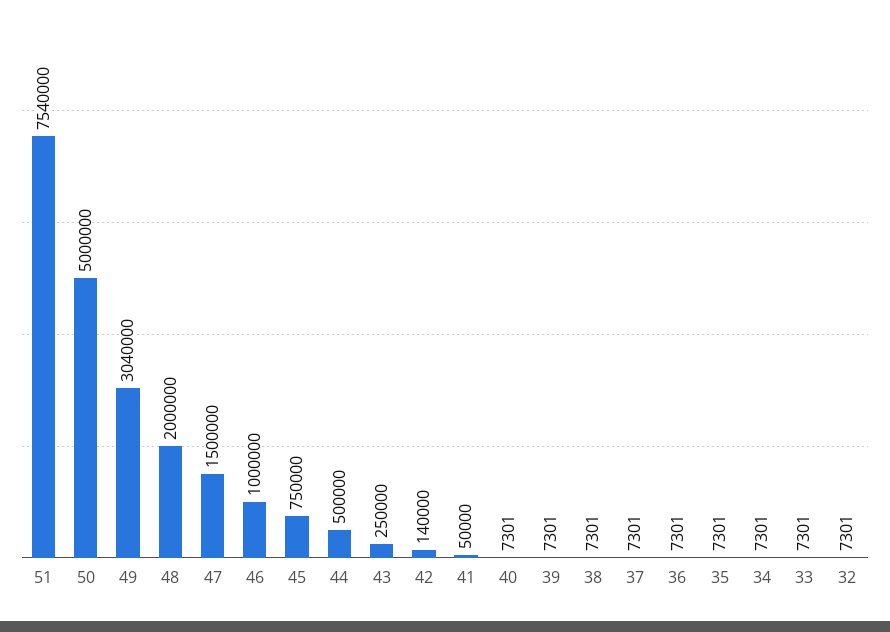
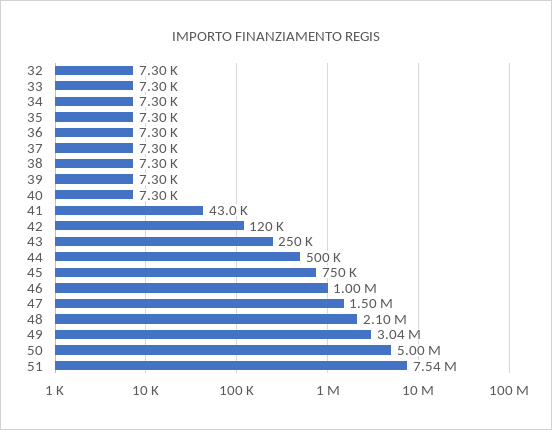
  {
    "51": 7540000,
    "50": 5000000,
    "49": 3040000,
-   "48": 2000000,
+   "48": 2100000,
    "47": 1500000,
    "46": 1000000,
    "45": 750000,
    "44": 500000,
    "43": 250000,
-   "42": 140000,
+   "42": 120000,
-   "41": 50000,
+   "41": 43000,
    "40": 7301,
    "39": 7301,
    "38": 7301,
    "37": 7301,
    "36": 7301,
    "35": 7301,
    "34": 7301,
    "33": 7301,
    "32": 7301
  }

